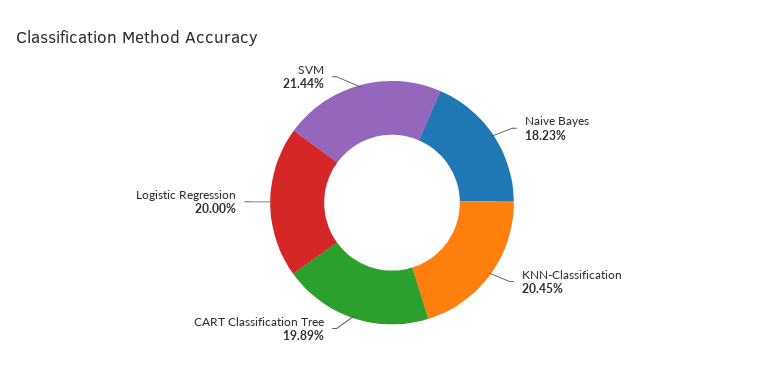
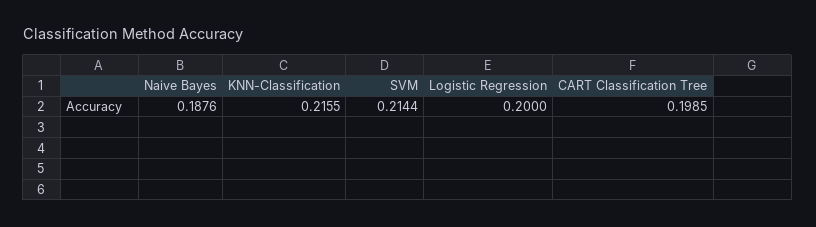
  {
-   "Naive Bayes": 0.1823,
+   "Naive Bayes": 0.1876,
-   "KNN-Classification": 0.2045,
+   "KNN-Classification": 0.2155,
-   "CART Classification Tree": 0.1989,
+   "CART Classification Tree": 0.1985,
    "Logistic Regression": 0.2,
    "SVM": 0.2144
  }

